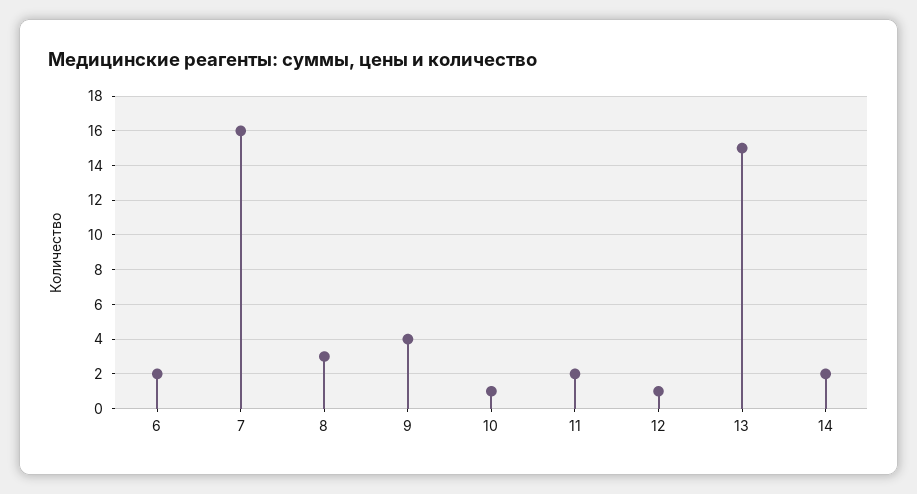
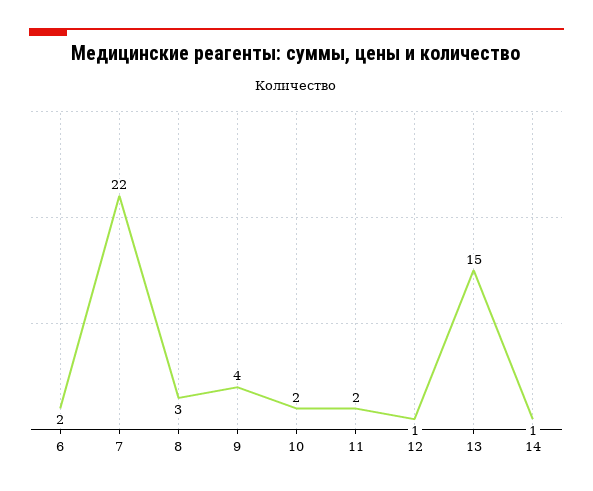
  {
    "6": 2,
-   "7": 16,
+   "7": 22,
    "8": 3,
    "9": 4,
-   "10": 1,
+   "10": 2,
    "11": 2,
    "12": 1,
    "13": 15,
-   "14": 2
+   "14": 1
  }

